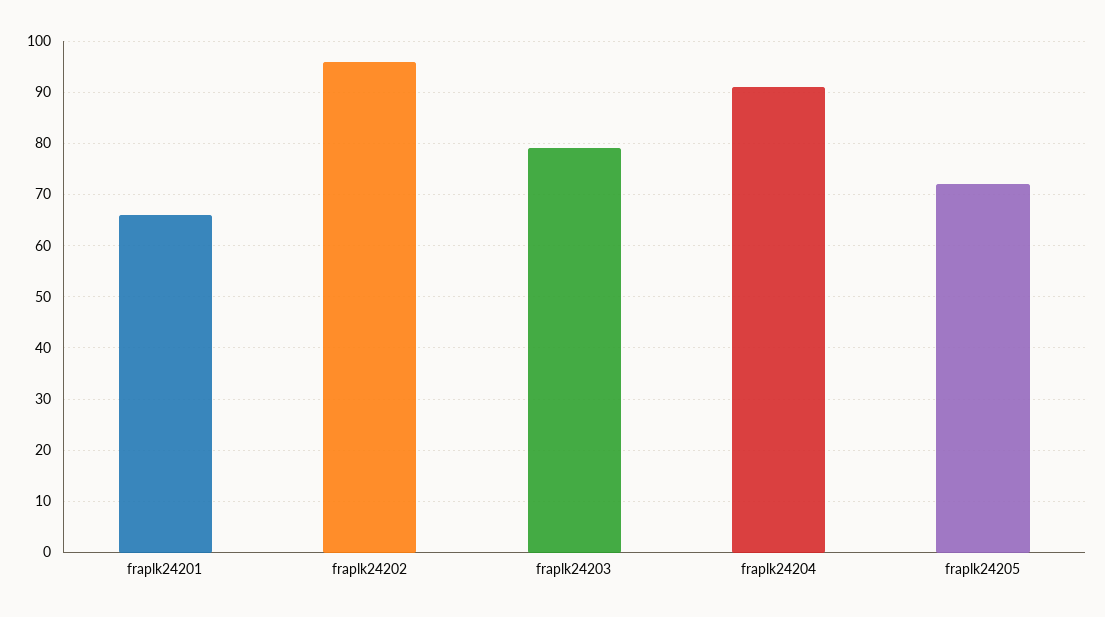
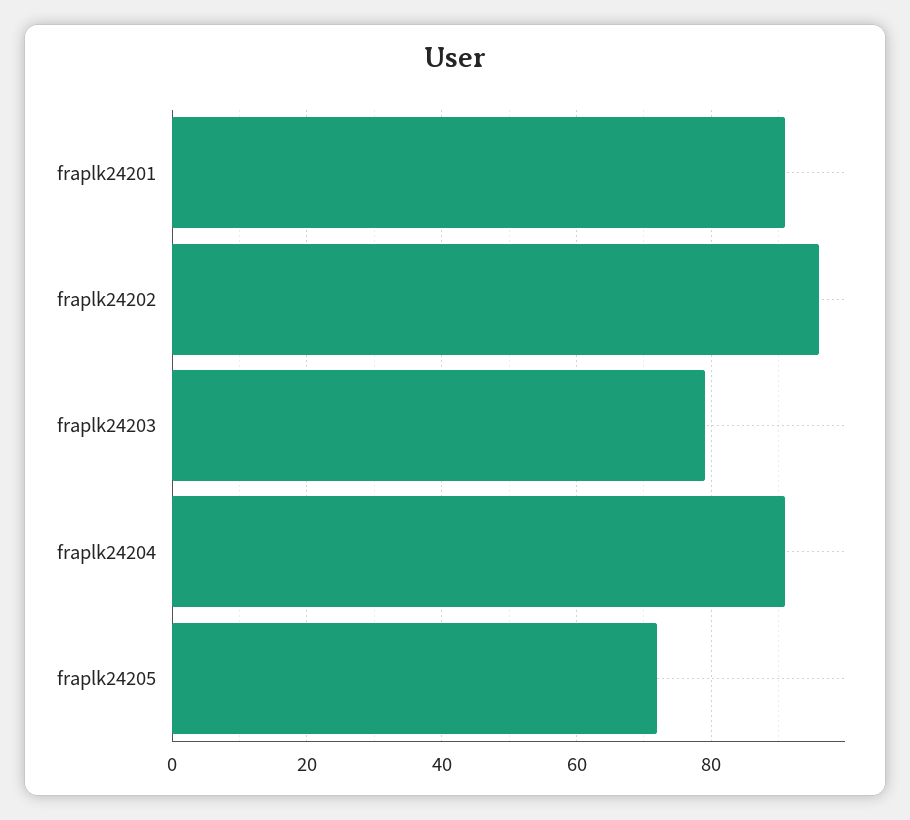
  {
-   "fraplk24201": 65,
+   "fraplk24201": 90,
    "fraplk24202": 95,
    "fraplk24203": 80,
    "fraplk24204": 90,
    "fraplk24205": 70
  }

